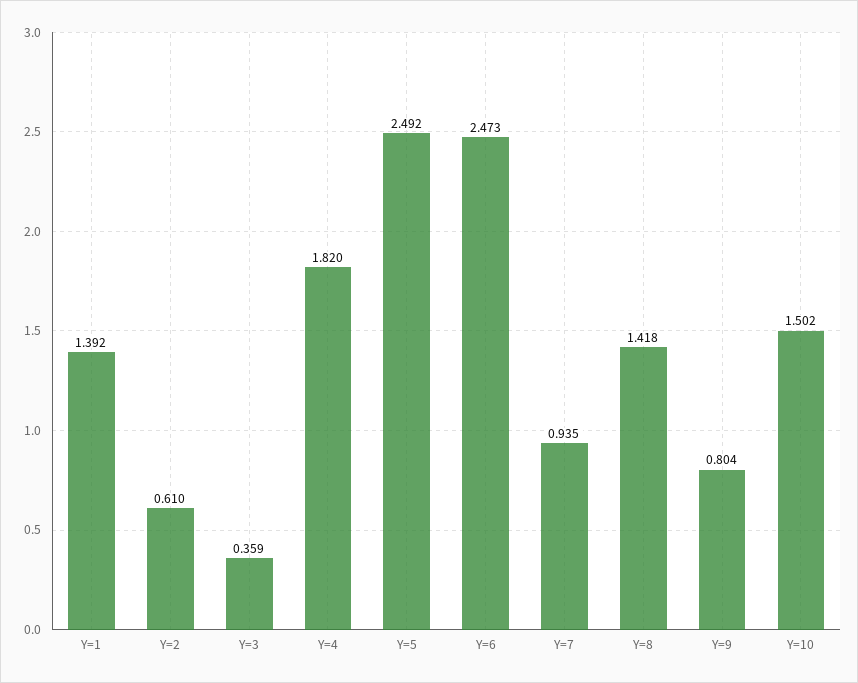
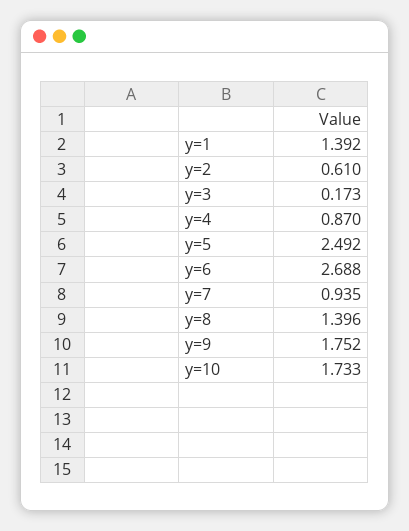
  {
    "Y=1": 1.392,
    "Y=2": 0.61,
-   "Y=3": 0.359,
+   "Y=3": 0.173,
-   "Y=4": 1.82,
+   "Y=4": 0.87,
    "Y=5": 2.492,
-   "Y=6": 2.473,
+   "Y=6": 2.688,
    "Y=7": 0.935,
-   "Y=8": 1.418,
+   "Y=8": 1.396,
-   "Y=9": 0.804,
+   "Y=9": 1.752,
-   "Y=10": 1.502
+   "Y=10": 1.733
  }

